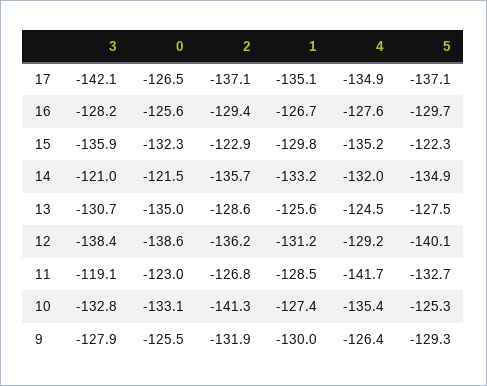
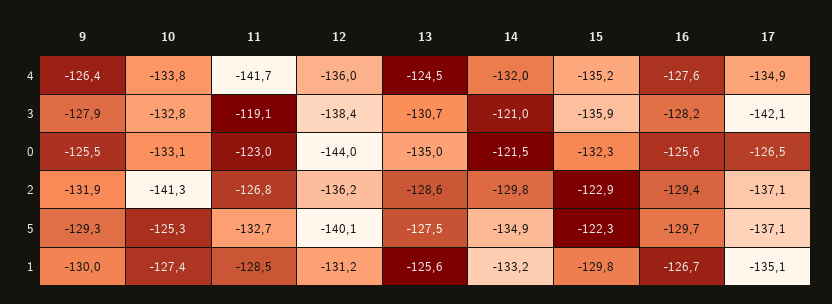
  {
    "3": {
      "17": -142.1,
      "16": -128.2,
      "15": -135.9,
      "14": -121,
      "13": -130.7,
      "12": -138.4,
      "11": -119.1,
      "10": -132.8,
      "9": -127.9
    },
    "0": {
      "17": -126.5,
      "16": -125.6,
      "15": -132.3,
      "14": -121.5,
      "13": -135,
-     "12": -138.6,
+     "12": -144,
      "11": -123,
      "10": -133.1,
      "9": -125.5
    },
    "2": {
      "17": -137.1,
      "16": -129.4,
      "15": -122.9,
-     "14": -135.7,
+     "14": -129.8,
      "13": -128.6,
      "12": -136.2,
      "11": -126.8,
      "10": -141.3,
      "9": -131.9
    },
    "1": {
      "17": -135.1,
      "16": -126.7,
      "15": -129.8,
      "14": -133.2,
      "13": -125.6,
      "12": -131.2,
      "11": -128.5,
      "10": -127.4,
      "9": -130
    },
    "4": {
      "17": -134.9,
      "16": -127.6,
      "15": -135.2,
      "14": -132,
      "13": -124.5,
-     "12": -129.2,
+     "12": -136,
      "11": -141.7,
-     "10": -135.4,
+     "10": -133.8,
      "9": -126.4
    },
    "5": {
      "17": -137.1,
      "16": -129.7,
      "15": -122.3,
      "14": -134.9,
      "13": -127.5,
      "12": -140.1,
      "11": -132.7,
      "10": -125.3,
      "9": -129.3
    }
  }

